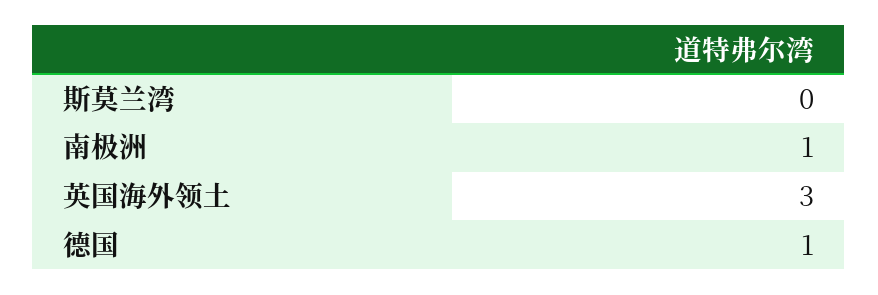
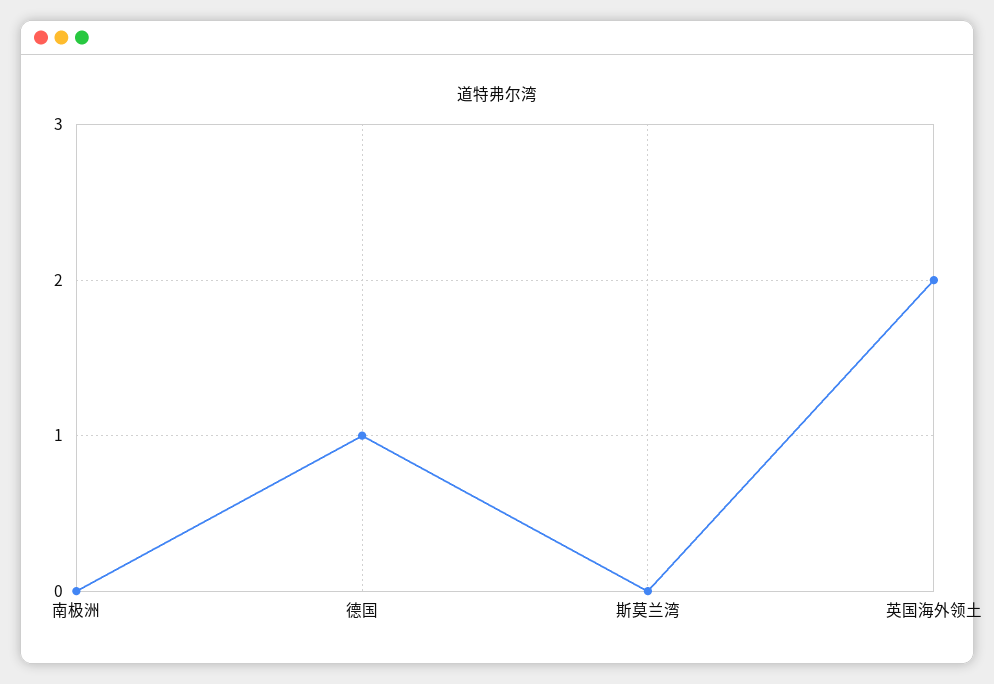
  {
    "斯莫兰湾": 0,
-   "南极洲": 1,
+   "南极洲": 0,
-   "英国海外领土": 3,
+   "英国海外领土": 2,
    "德国": 1
  }

